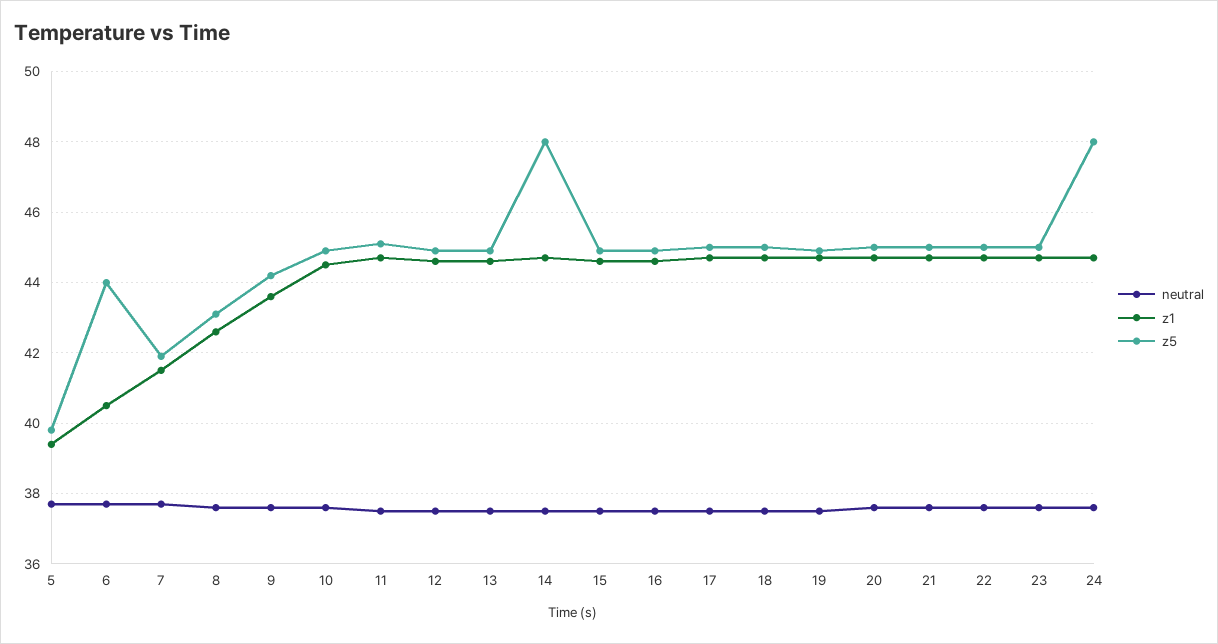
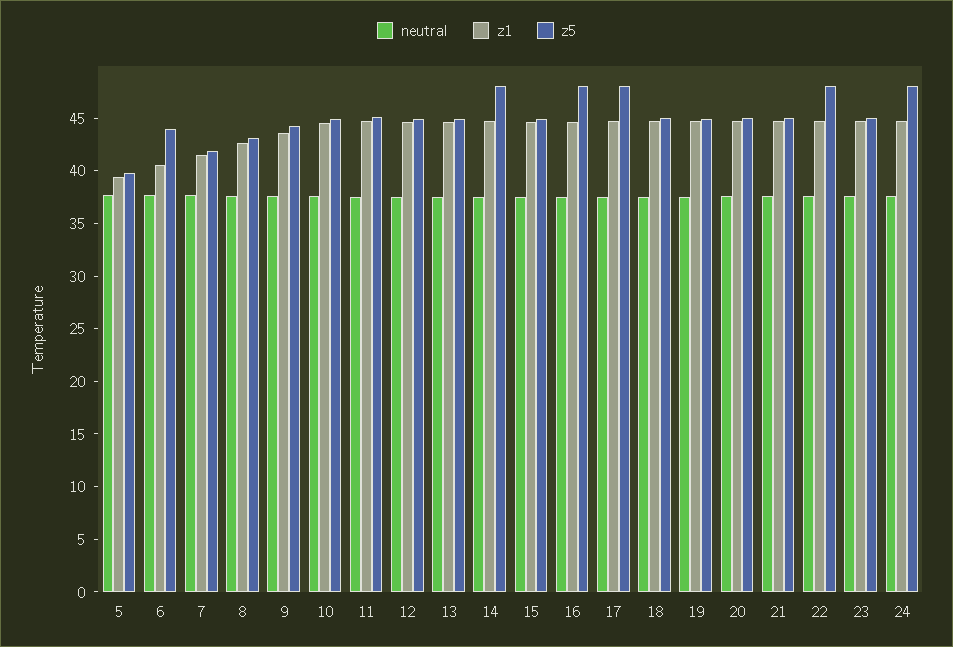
  {
    "neutral": {
      "5": 37.5,
      "6": 37.5,
      "7": 37.5,
      "8": 37.5,
      "9": 37.5,
      "10": 37.5,
      "11": 37.5,
      "12": 37.5,
      "13": 37.5,
      "14": 37.5,
      "15": 37.5,
      "16": 37.5,
      "17": 37.5,
      "18": 37.5,
      "19": 37.5,
      "20": 37.5,
      "21": 37.5,
      "22": 37.5,
      "23": 37.5,
      "24": 37.5
    },
    "z1": {
      "5": 39.5,
      "6": 40.5,
      "7": 41.5,
      "8": 42.5,
      "9": 43.5,
      "10": 44.5,
      "11": 44.5,
      "12": 44.5,
      "13": 44.5,
      "14": 44.5,
      "15": 44.5,
      "16": 44.5,
      "17": 44.5,
      "18": 44.5,
      "19": 44.5,
      "20": 44.5,
      "21": 44.5,
      "22": 44.5,
      "23": 44.5,
      "24": 44.5
    },
    "z5": {
      "5": 40,
      "6": 44,
      "7": 42,
      "8": 43,
      "9": 44,
      "10": 45,
      "11": 45,
      "12": 45,
      "13": 45,
      "14": 48,
      "15": 45,
-     "16": 45,
+     "16": 48,
-     "17": 45,
+     "17": 48,
      "18": 45,
      "19": 45,
      "20": 45,
      "21": 45,
-     "22": 45,
+     "22": 48,
      "23": 45,
      "24": 48
    }
  }

